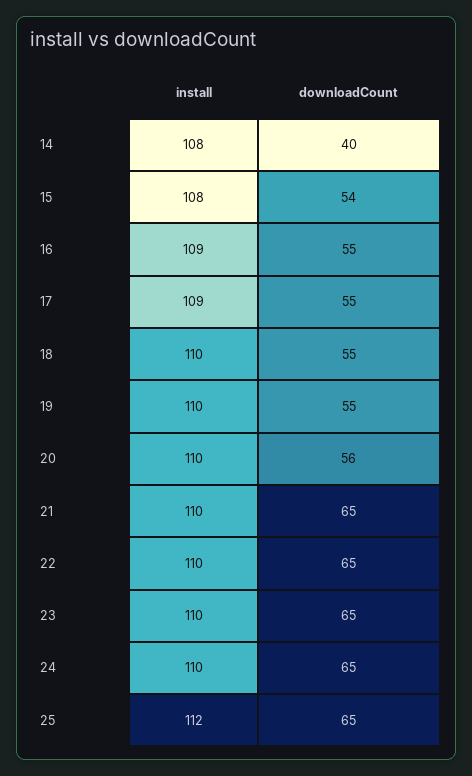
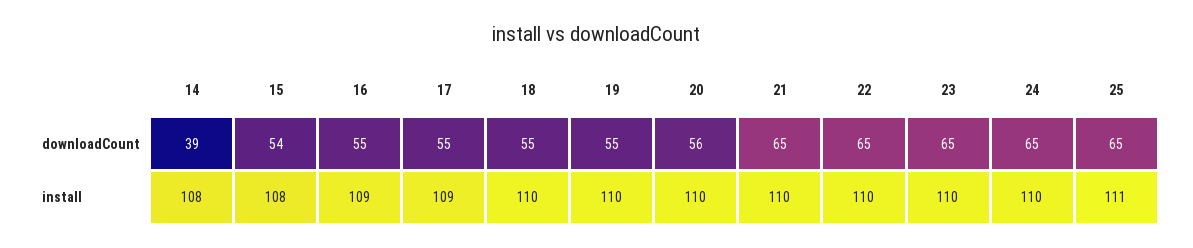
  {
    "install": {
      "14": 108,
      "15": 108,
      "16": 109,
      "17": 109,
      "18": 110,
      "19": 110,
      "20": 110,
      "21": 110,
      "22": 110,
      "23": 110,
      "24": 110,
-     "25": 112
+     "25": 111
    },
    "downloadCount": {
-     "14": 40,
+     "14": 39,
      "15": 54,
      "16": 55,
      "17": 55,
      "18": 55,
      "19": 55,
      "20": 56,
      "21": 65,
      "22": 65,
      "23": 65,
      "24": 65,
      "25": 65
    }
  }

